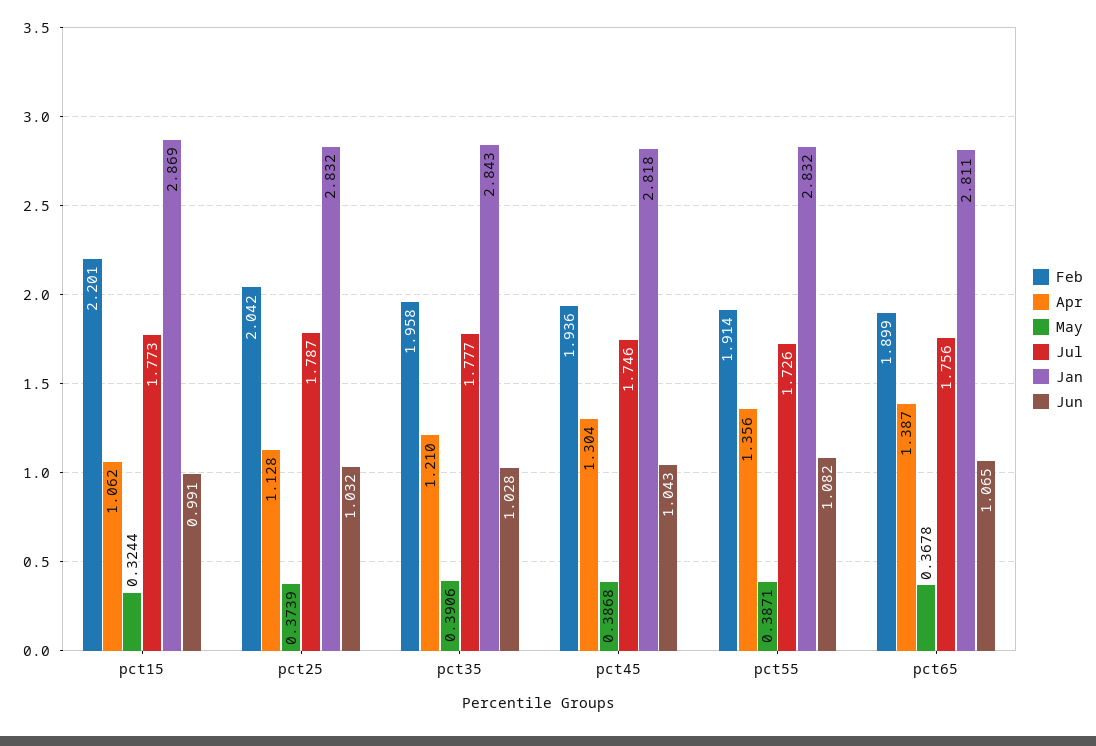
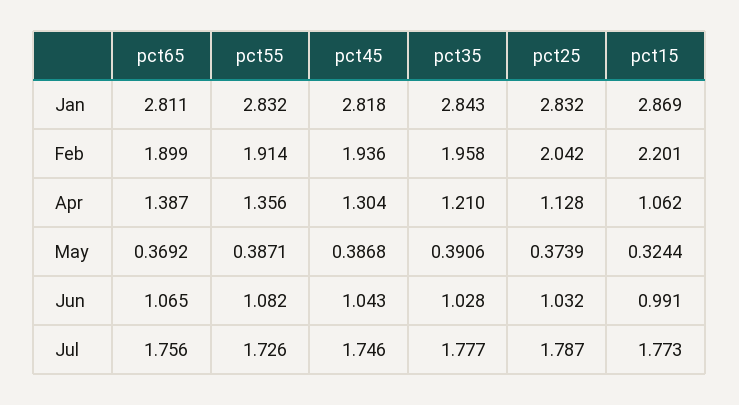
  {
    "Feb": {
      "pct15": 2.201,
      "pct25": 2.042,
      "pct35": 1.958,
      "pct45": 1.936,
      "pct55": 1.914,
      "pct65": 1.899
    },
    "Apr": {
      "pct15": 1.062,
      "pct25": 1.128,
      "pct35": 1.21,
      "pct45": 1.304,
      "pct55": 1.356,
      "pct65": 1.387
    },
    "May": {
      "pct15": 0.3244,
      "pct25": 0.3739,
      "pct35": 0.3906,
      "pct45": 0.3868,
      "pct55": 0.3871,
-     "pct65": 0.3678
+     "pct65": 0.3692
    },
    "Jul": {
      "pct15": 1.773,
      "pct25": 1.787,
      "pct35": 1.777,
      "pct45": 1.746,
      "pct55": 1.726,
      "pct65": 1.756
    },
    "Jan": {
      "pct15": 2.869,
      "pct25": 2.832,
      "pct35": 2.843,
      "pct45": 2.818,
      "pct55": 2.832,
      "pct65": 2.811
    },
    "Jun": {
      "pct15": 0.991,
      "pct25": 1.032,
      "pct35": 1.028,
      "pct45": 1.043,
      "pct55": 1.082,
      "pct65": 1.065
    }
  }

